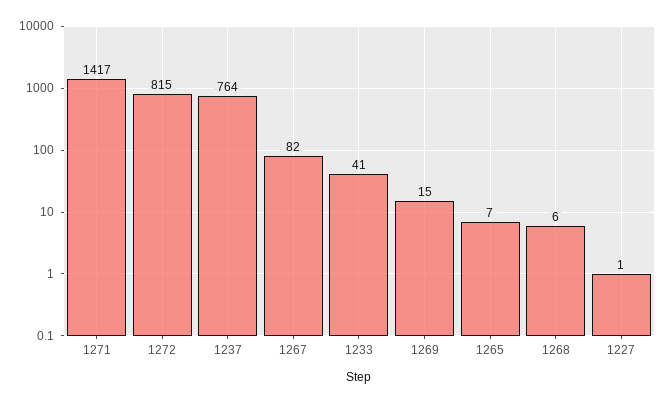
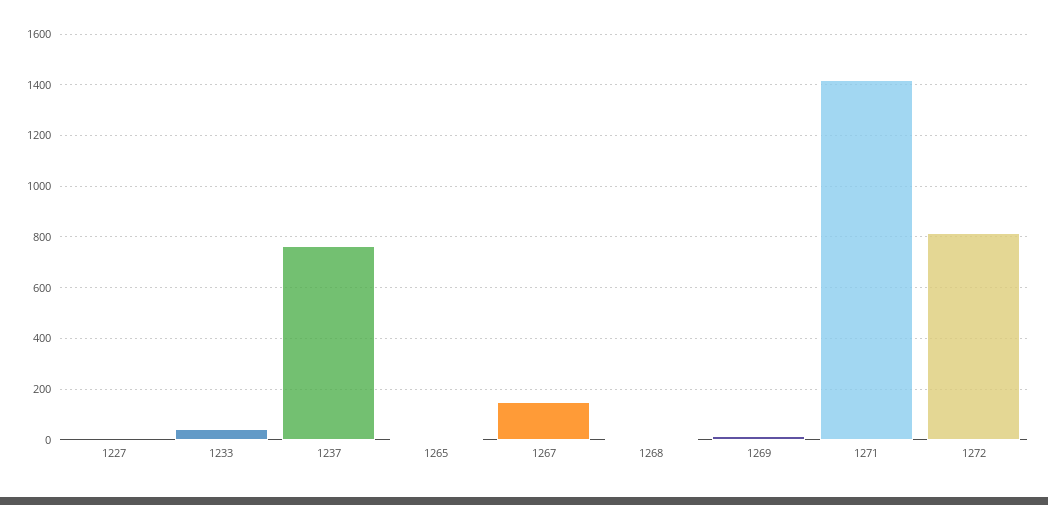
  {
    "1271": 1417,
    "1272": 815,
    "1237": 764,
-   "1267": 82,
+   "1267": 150,
    "1233": 41,
    "1269": 15,
    "1265": 7,
    "1268": 6,
    "1227": 1
  }

